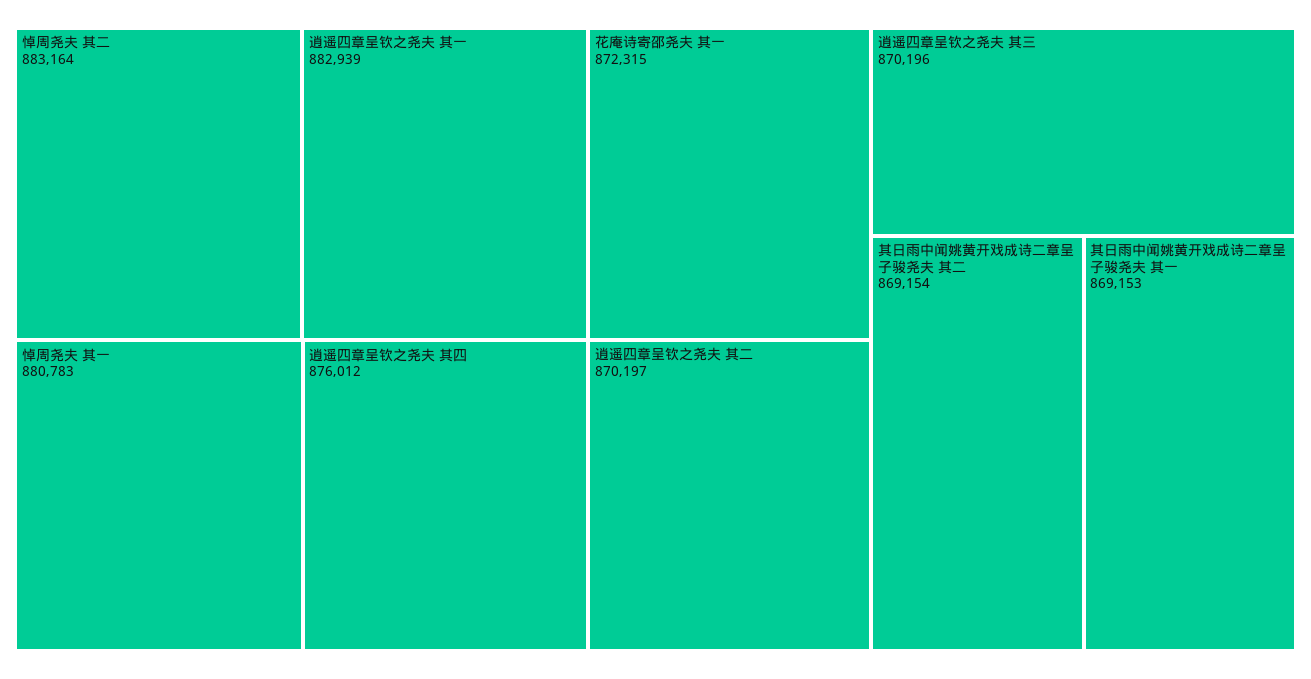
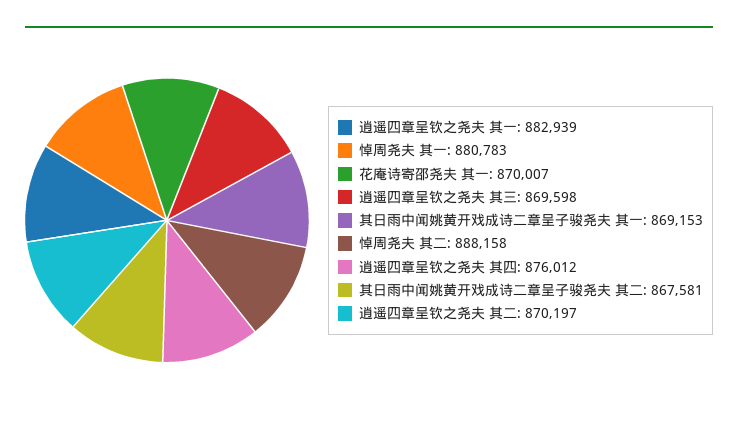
  {
-   "悼周尧夫 其二": 883164,
+   "悼周尧夫 其二": 888158,
    "逍遥四章呈钦之尧夫 其一": 882939,
    "悼周尧夫 其一": 880783,
    "逍遥四章呈钦之尧夫 其四": 876012,
-   "花庵诗寄邵尧夫 其一": 872315,
+   "花庵诗寄邵尧夫 其一": 870007,
    "逍遥四章呈钦之尧夫 其二": 870197,
-   "逍遥四章呈钦之尧夫 其三": 870196,
+   "逍遥四章呈钦之尧夫 其三": 869598,
-   "其日雨中闻姚黄开戏成诗二章呈子骏尧夫 其二": 869154,
+   "其日雨中闻姚黄开戏成诗二章呈子骏尧夫 其二": 867581,
    "其日雨中闻姚黄开戏成诗二章呈子骏尧夫 其一": 869153
  }

